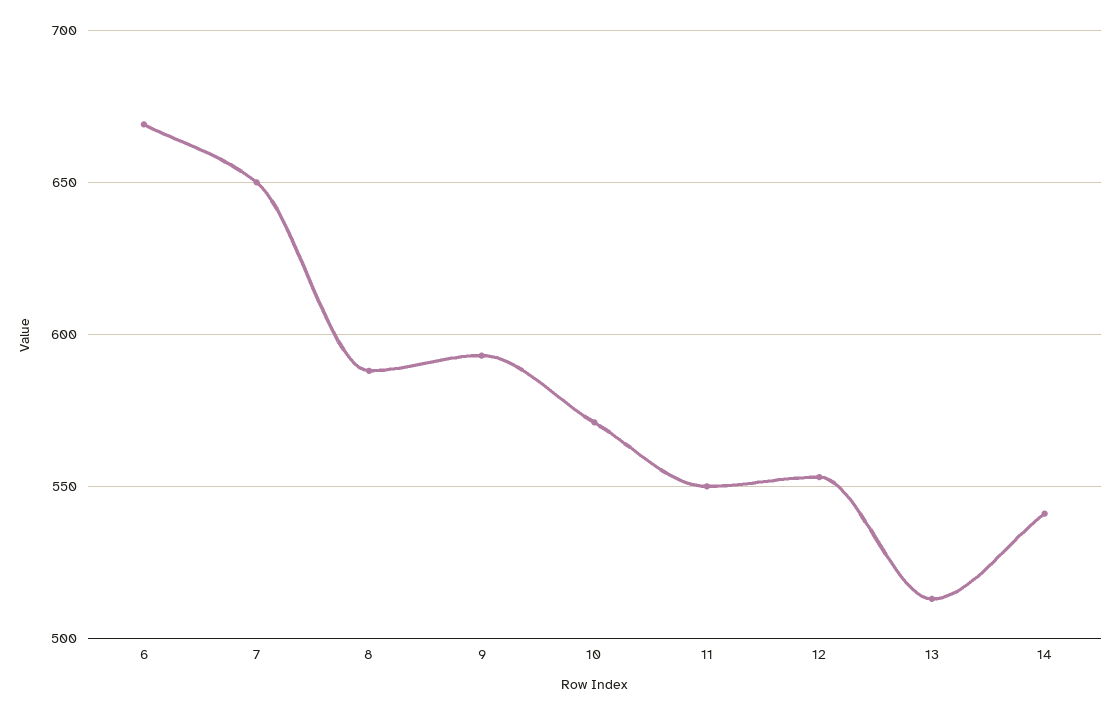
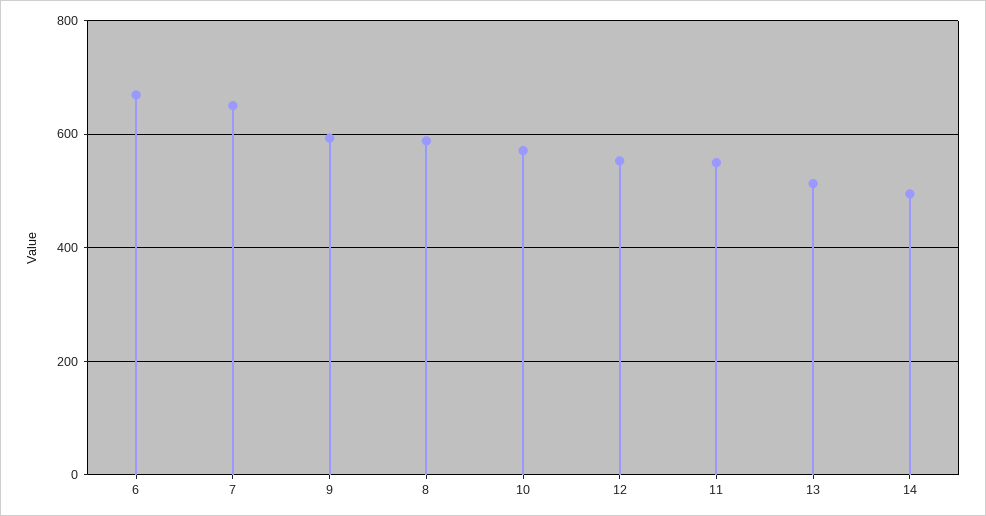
  {
    "6": 670,
    "7": 650,
    "8": 590,
    "9": 595,
    "10": 570,
    "11": 550,
    "12": 555,
    "13": 515,
-   "14": 540
+   "14": 500
  }

